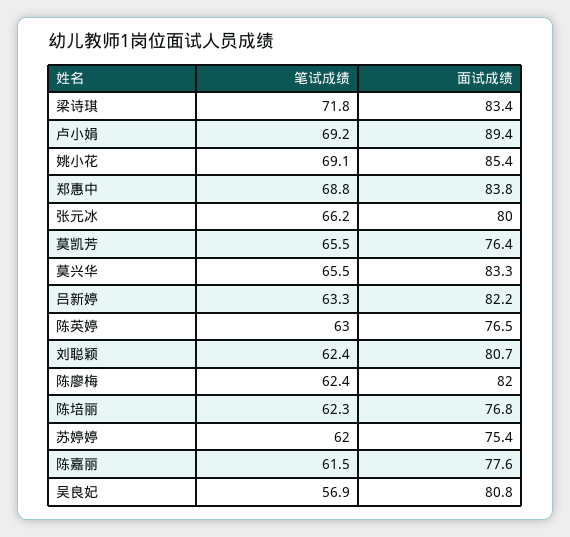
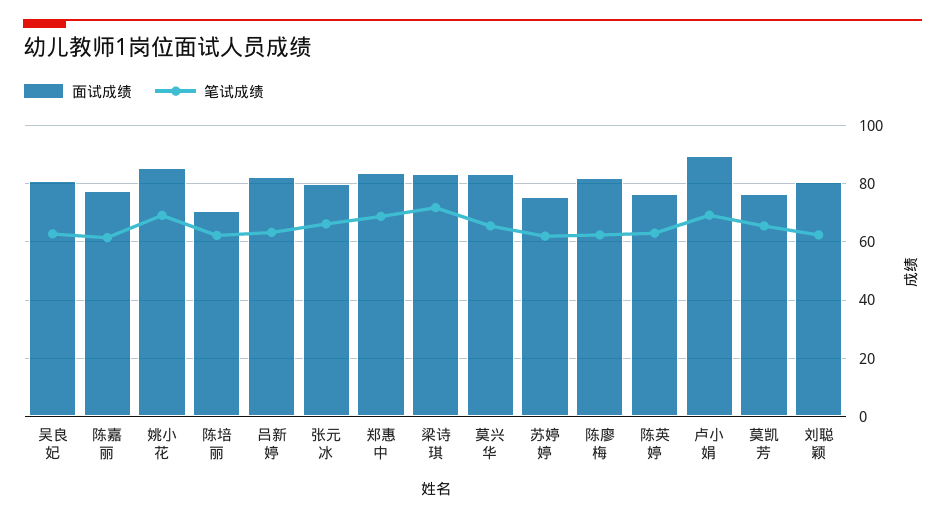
  {
    "笔试成绩": {
      "梁诗琪": 71.8,
      "卢小娟": 69.2,
      "姚小花": 69.1,
      "郑惠中": 68.8,
      "张元冰": 66.2,
      "莫凯芳": 65.5,
      "莫兴华": 65.5,
      "吕新婷": 63.3,
      "陈英婷": 63,
      "刘聪颖": 62.4,
      "陈廖梅": 62.4,
      "陈培丽": 62.3,
      "苏婷婷": 62,
      "陈嘉丽": 61.5,
-     "吴良妃": 56.9
+     "吴良妃": 62.5
    },
    "面试成绩": {
      "梁诗琪": 83.4,
      "卢小娟": 89.4,
      "姚小花": 85.4,
      "郑惠中": 83.8,
      "张元冰": 80,
      "莫凯芳": 76.4,
      "莫兴华": 83.3,
      "吕新婷": 82.2,
      "陈英婷": 76.5,
      "刘聪颖": 80.7,
      "陈廖梅": 82,
-     "陈培丽": 76.8,
+     "陈培丽": 70,
      "苏婷婷": 75.4,
      "陈嘉丽": 77.6,
      "吴良妃": 80.8
    }
  }

